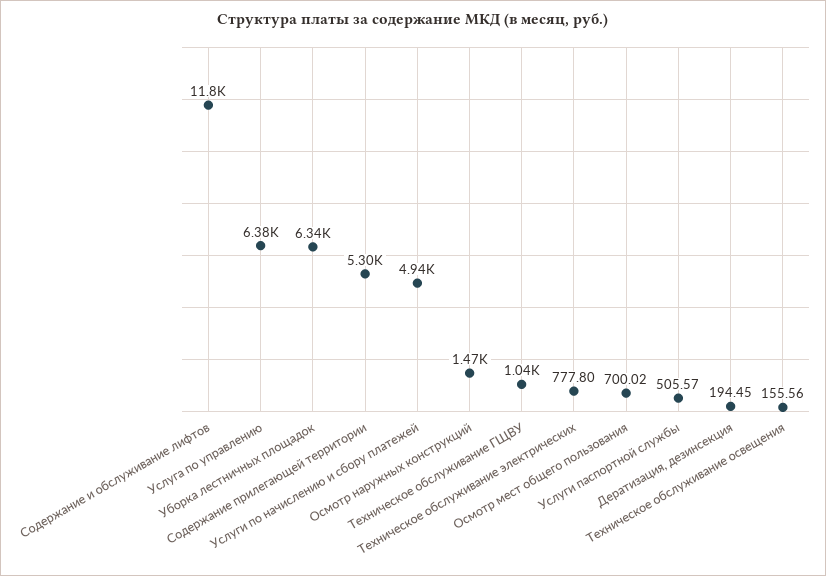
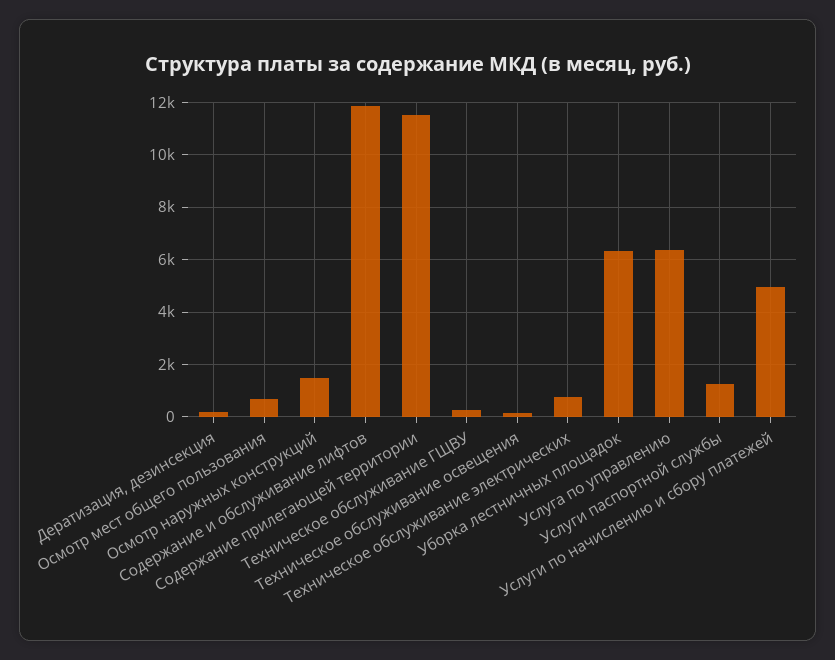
  {
    "Содержание и обслуживание лифтов": 11800,
    "Услуга по управлению": 6380,
    "Уборка лестничных площадок": 6340,
-   "Содержание прилегающей территории": 5300,
+   "Содержание прилегающей территории": 11500,
    "Услуги по начислению и сбору платежей": 4940,
    "Осмотр наружных конструкций": 1470,
-   "Техническое обслуживание ГЩВУ": 1040,
+   "Техническое обслуживание ГЩВУ": 250,
    "Техническое обслуживание электрических": 777.8,
    "Осмотр мест общего пользования": 700.02,
-   "Услуги паспортной службы": 505.57,
+   "Услуги паспортной службы": 1250,
    "Дератизация, дезинсекция": 194.45,
    "Техническое обслуживание освещения": 155.56
  }

